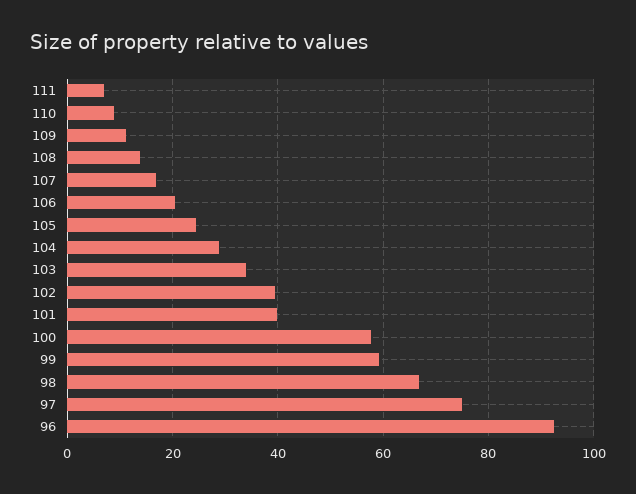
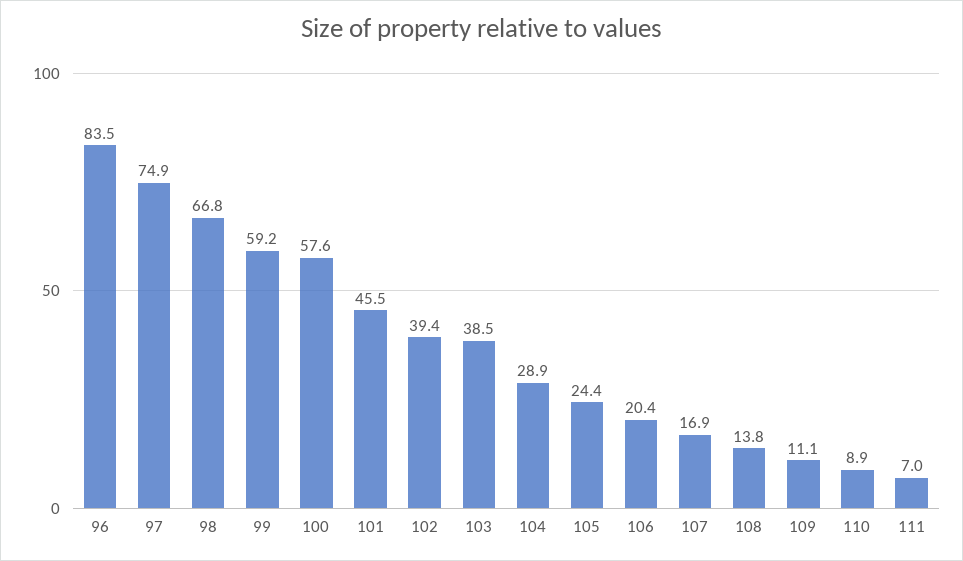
  {
    "111": 7,
    "110": 8.9,
    "109": 11.1,
    "108": 13.8,
    "107": 16.9,
    "106": 20.4,
    "105": 24.4,
    "104": 28.9,
-   "103": 34,
+   "103": 38.5,
    "102": 39.4,
-   "101": 40,
+   "101": 45.5,
    "100": 57.6,
    "99": 59.2,
    "98": 66.8,
    "97": 74.9,
-   "96": 92
+   "96": 83.5
  }

